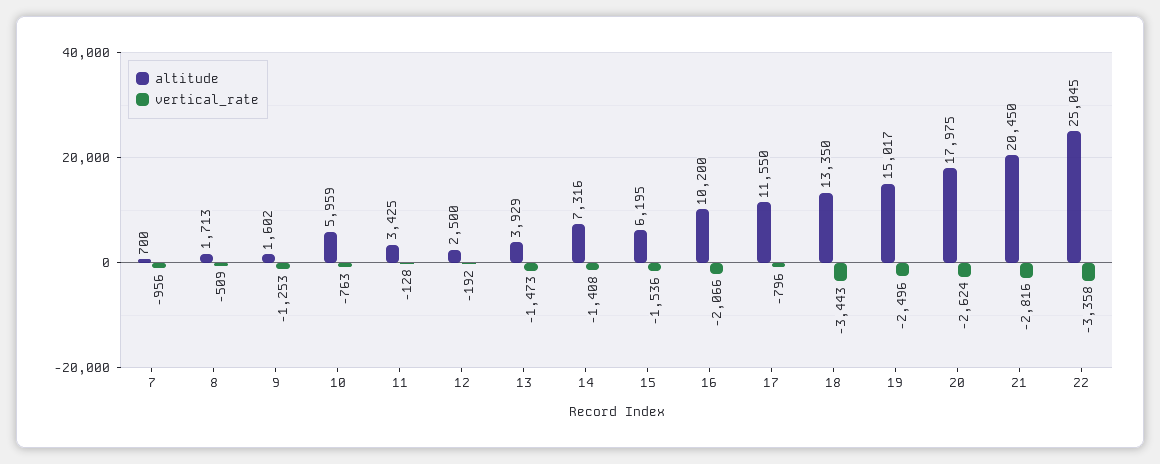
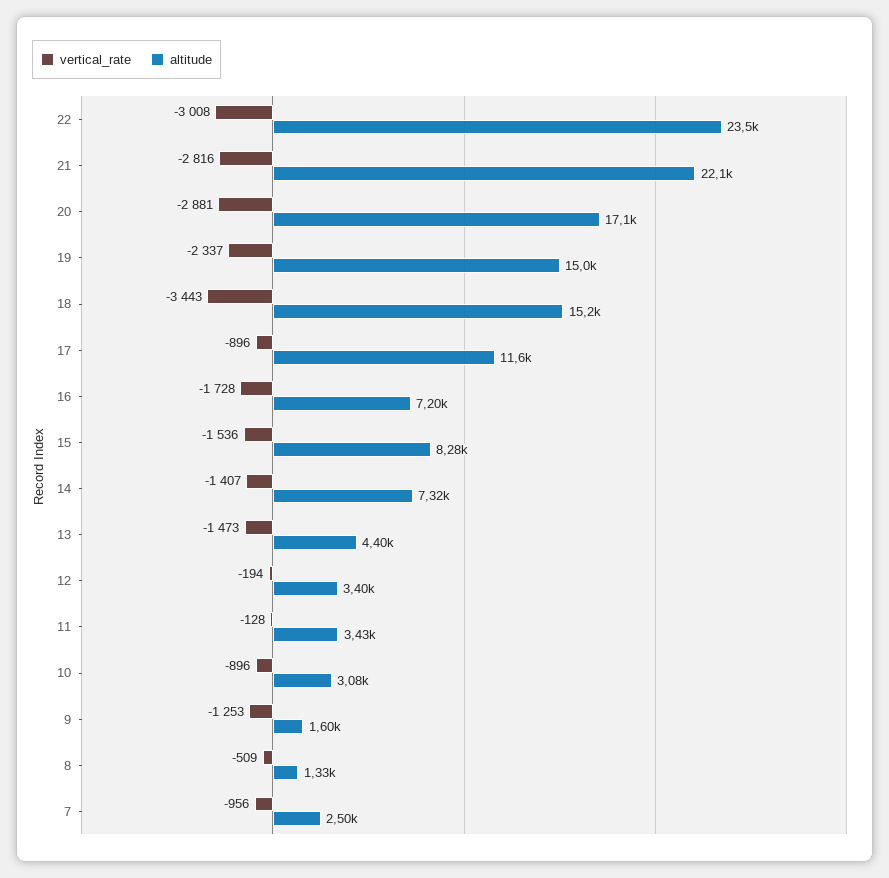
  {
    "altitude": {
-     "7": 700,
+     "7": 2500,
-     "8": 1713,
+     "8": 1330,
      "9": 1602,
-     "10": 5959,
+     "10": 3080,
      "11": 3425,
-     "12": 2500,
+     "12": 3400,
-     "13": 3929,
+     "13": 4400,
      "14": 7316,
-     "15": 6195,
+     "15": 8280,
-     "16": 10200,
+     "16": 7200,
      "17": 11550,
-     "18": 13350,
+     "18": 15200,
      "19": 15017,
-     "20": 17975,
+     "20": 17100,
-     "21": 20450,
+     "21": 22100,
-     "22": 25045
+     "22": 23500
    },
    "vertical_rate": {
      "7": -956,
      "8": -509,
      "9": -1253,
-     "10": -763,
+     "10": -896,
      "11": -128,
-     "12": -192,
+     "12": -194,
      "13": -1473,
-     "14": -1408,
+     "14": -1407,
      "15": -1536,
-     "16": -2066,
+     "16": -1728,
-     "17": -796,
+     "17": -896,
      "18": -3443,
-     "19": -2496,
+     "19": -2337,
-     "20": -2624,
+     "20": -2881,
      "21": -2816,
-     "22": -3358
+     "22": -3008
    }
  }

